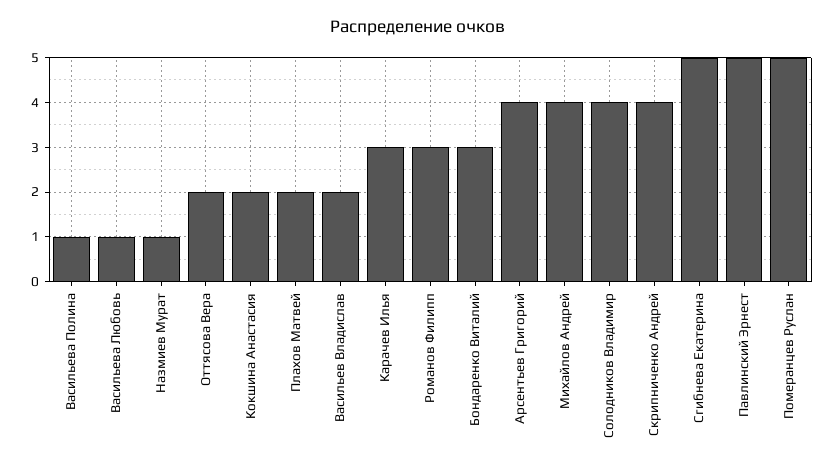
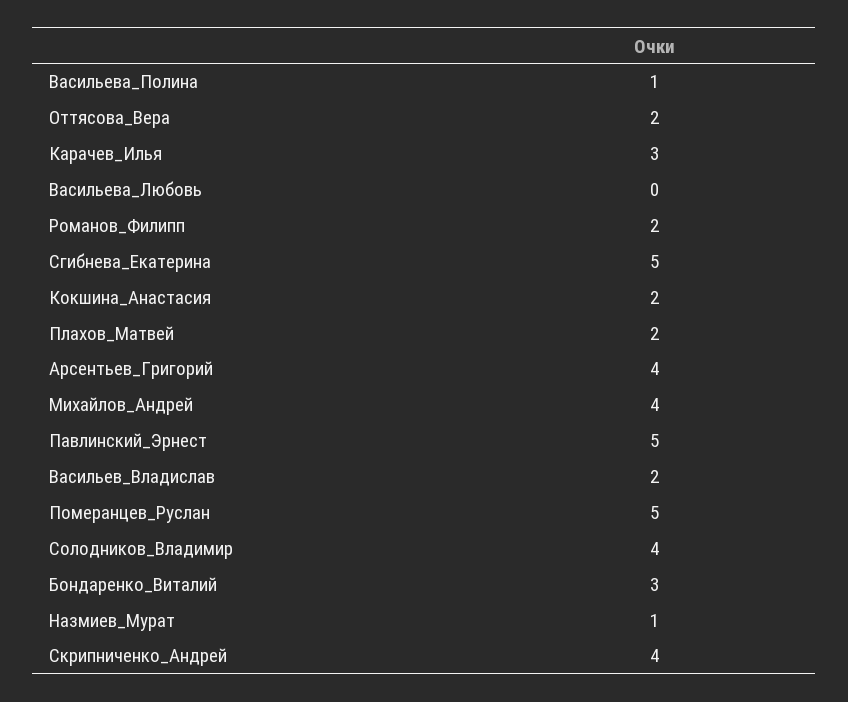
  {
    "Васильева Полина": 1,
-   "Васильева Любовь": 1,
+   "Васильева Любовь": 0,
    "Назмиев Мурат": 1,
    "Оттясова Вера": 2,
    "Кокшина Анастасия": 2,
    "Плахов Матвей": 2,
    "Васильев Владислав": 2,
    "Карачев Илья": 3,
-   "Романов Филипп": 3,
+   "Романов Филипп": 2,
    "Бондаренко Виталий": 3,
    "Арсентьев Григорий": 4,
    "Михайлов Андрей": 4,
    "Солодников Владимир": 4,
    "Скрипниченко Андрей": 4,
    "Сгибнева Екатерина": 5,
    "Павлинский Эрнест": 5,
    "Померанцев Руслан": 5
  }

